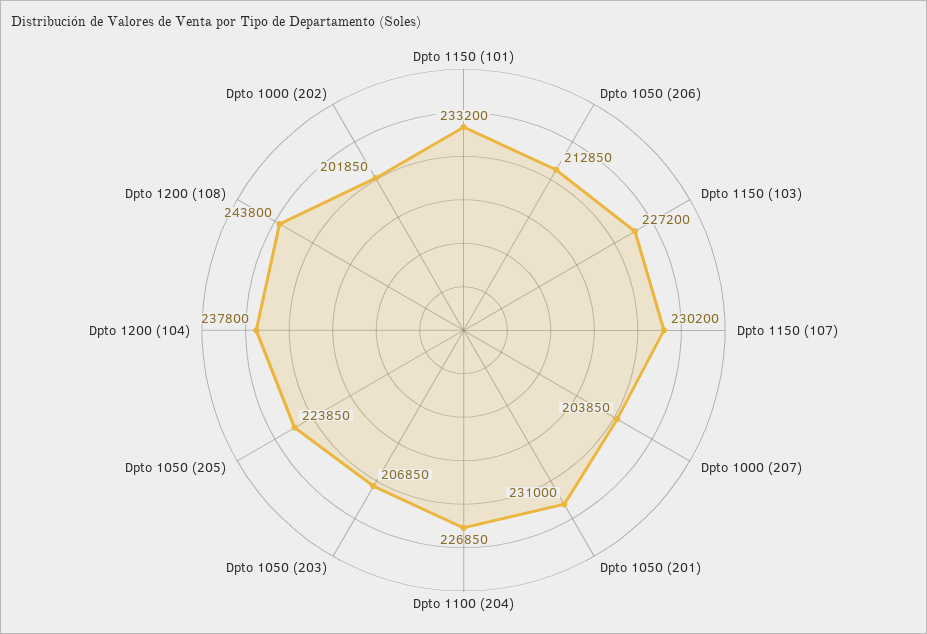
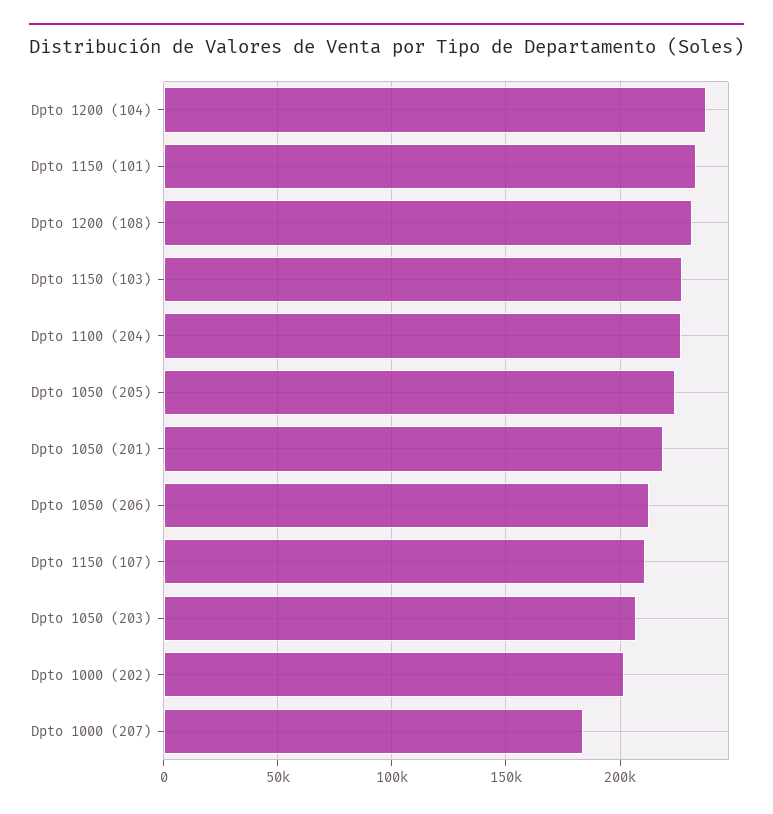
  {
    "Dpto 1150 (101)": 233200,
    "Dpto 1050 (206)": 212850,
    "Dpto 1150 (103)": 227200,
-   "Dpto 1150 (107)": 230200,
+   "Dpto 1150 (107)": 210000,
-   "Dpto 1000 (207)": 203850,
+   "Dpto 1000 (207)": 185000,
-   "Dpto 1050 (201)": 231000,
+   "Dpto 1050 (201)": 220000,
    "Dpto 1100 (204)": 226850,
    "Dpto 1050 (203)": 206850,
    "Dpto 1050 (205)": 223850,
    "Dpto 1200 (104)": 237800,
-   "Dpto 1200 (108)": 243800,
+   "Dpto 1200 (108)": 230000,
    "Dpto 1000 (202)": 201850
  }

